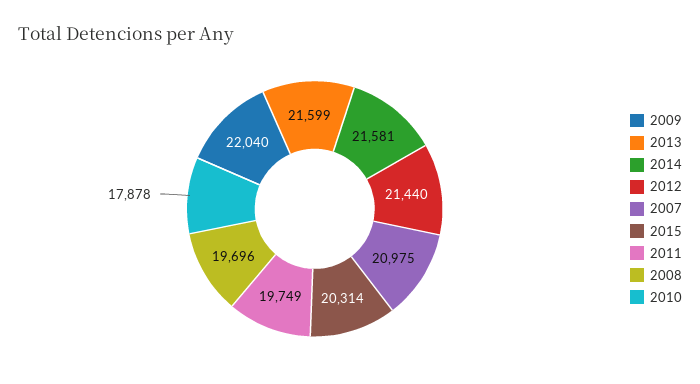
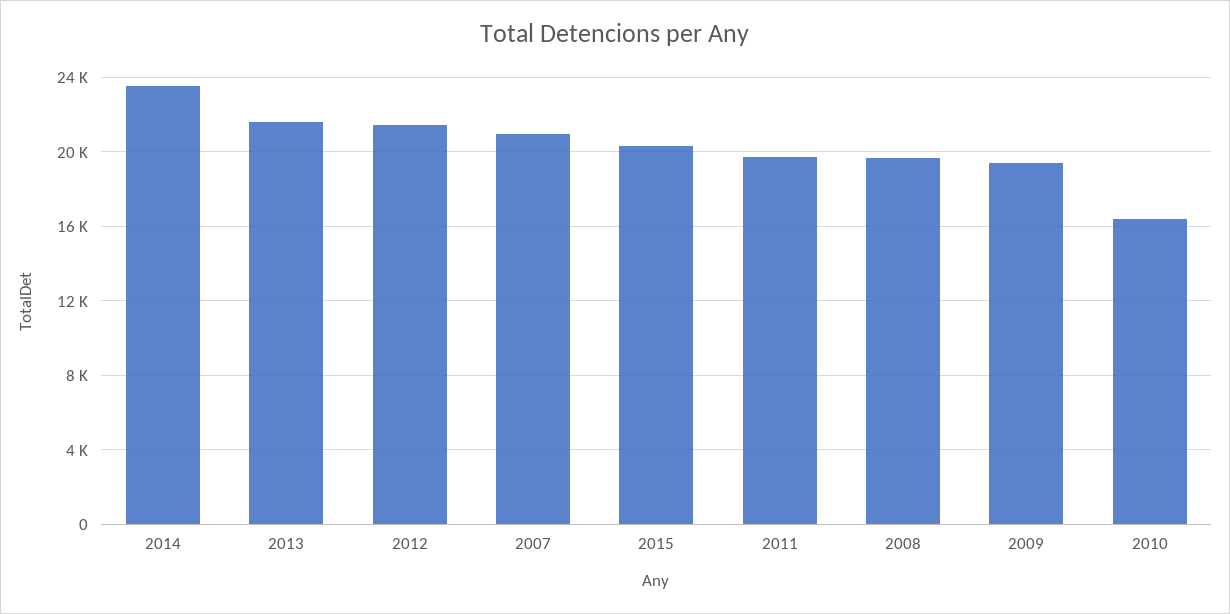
  {
-   "2009": 22040,
+   "2009": 19500,
    "2013": 21599,
-   "2014": 21581,
+   "2014": 23500,
    "2012": 21440,
    "2007": 20975,
    "2015": 20314,
    "2011": 19749,
    "2008": 19696,
-   "2010": 17878
+   "2010": 16500
  }

